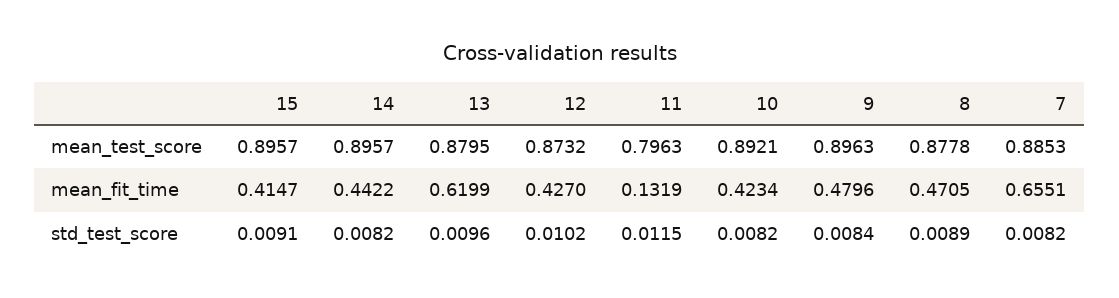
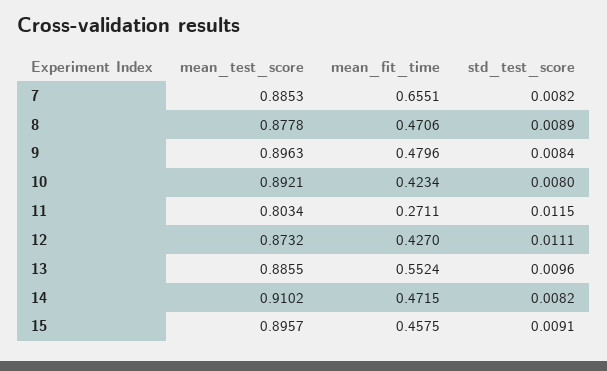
  {
    "15": {
      "mean_test_score": 0.8957,
-     "mean_fit_time": 0.4147,
+     "mean_fit_time": 0.4575,
      "std_test_score": 0.0091
    },
    "14": {
-     "mean_test_score": 0.8957,
+     "mean_test_score": 0.9102,
-     "mean_fit_time": 0.4422,
+     "mean_fit_time": 0.4715,
      "std_test_score": 0.0082
    },
    "13": {
-     "mean_test_score": 0.8795,
+     "mean_test_score": 0.8855,
-     "mean_fit_time": 0.6199,
+     "mean_fit_time": 0.5524,
      "std_test_score": 0.0096
    },
    "12": {
      "mean_test_score": 0.8732,
      "mean_fit_time": 0.427,
-     "std_test_score": 0.0102
+     "std_test_score": 0.0111
    },
    "11": {
-     "mean_test_score": 0.7963,
+     "mean_test_score": 0.8034,
-     "mean_fit_time": 0.1319,
+     "mean_fit_time": 0.2711,
      "std_test_score": 0.0115
    },
    "10": {
      "mean_test_score": 0.8921,
      "mean_fit_time": 0.4234,
-     "std_test_score": 0.0082
+     "std_test_score": 0.008
    },
    "9": {
      "mean_test_score": 0.8963,
      "mean_fit_time": 0.4796,
      "std_test_score": 0.0084
    },
    "8": {
      "mean_test_score": 0.8778,
-     "mean_fit_time": 0.4705,
+     "mean_fit_time": 0.4706,
      "std_test_score": 0.0089
    },
    "7": {
      "mean_test_score": 0.8853,
      "mean_fit_time": 0.6551,
      "std_test_score": 0.0082
    }
  }

